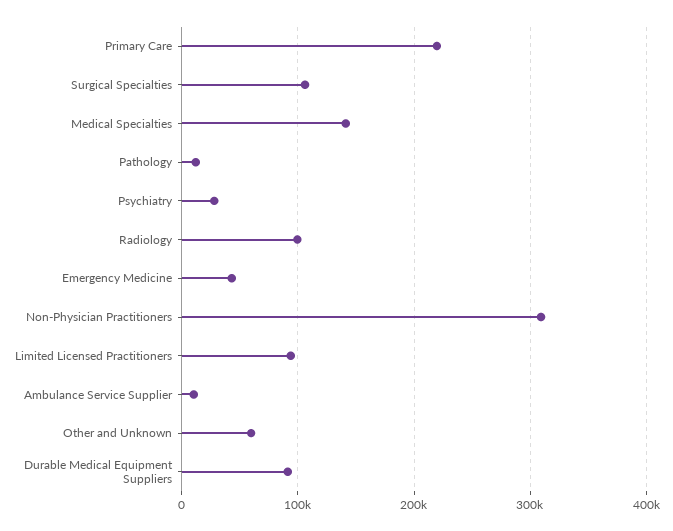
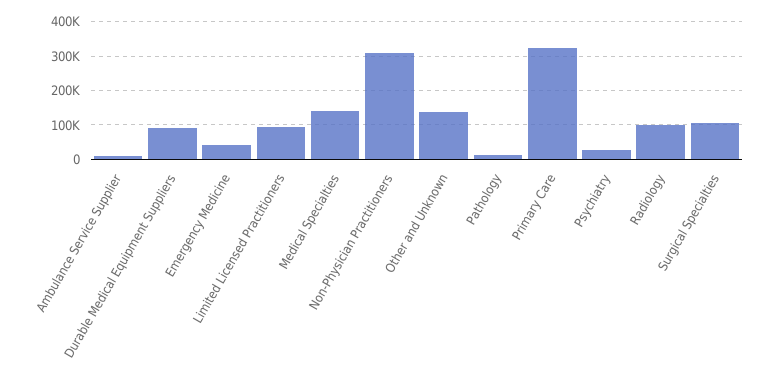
  {
-   "Primary Care": 220000,
+   "Primary Care": 320000,
    "Surgical Specialties": 110000,
    "Medical Specialties": 140000,
    "Pathology": 10000,
    "Psychiatry": 30000,
    "Radiology": 100000,
    "Emergency Medicine": 40000,
    "Non-Physician Practitioners": 310000,
    "Limited Licensed Practitioners": 90000,
    "Ambulance Service Supplier": 10000,
-   "Other and Unknown": 60000,
+   "Other and Unknown": 140000,
    "Durable Medical Equipment Suppliers": 90000
  }

